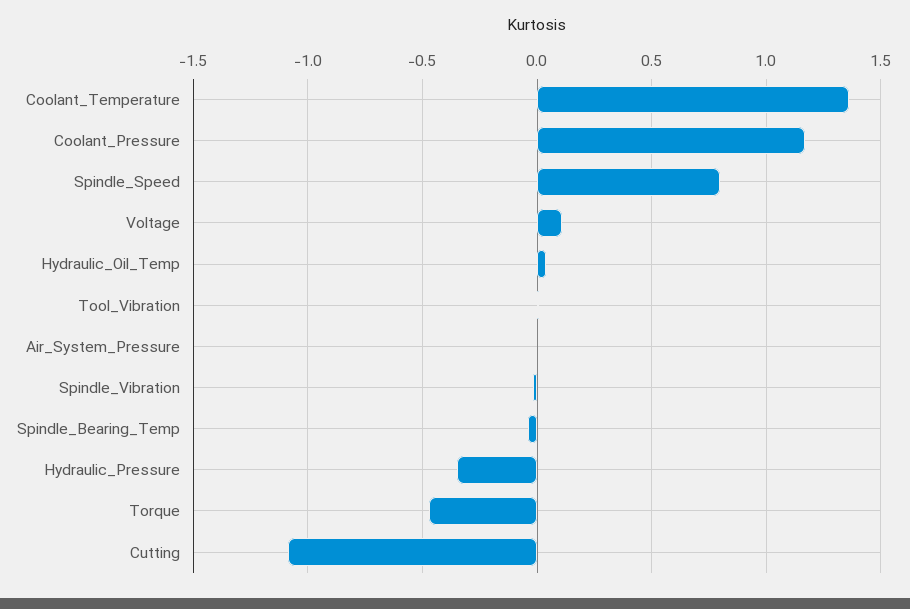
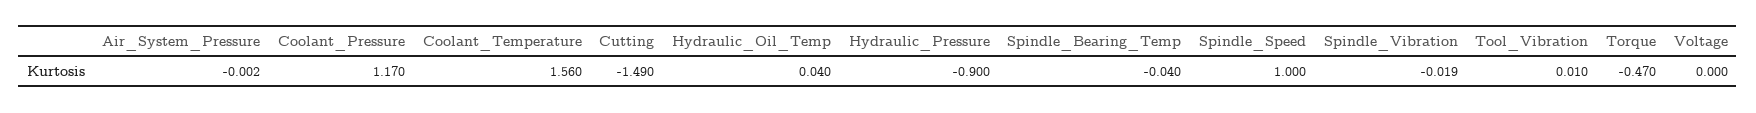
  {
-   "Coolant_Temperature": 1.35,
+   "Coolant_Temperature": 1.56,
    "Coolant_Pressure": 1.17,
-   "Spindle_Speed": 0.8,
+   "Spindle_Speed": 1,
-   "Voltage": 0.1,
+   "Voltage": 0,
    "Hydraulic_Oil_Temp": 0.04,
    "Tool_Vibration": 0.01,
    "Air_System_Pressure": -0.002,
    "Spindle_Vibration": -0.019,
    "Spindle_Bearing_Temp": -0.04,
-   "Hydraulic_Pressure": -0.35,
+   "Hydraulic_Pressure": -0.9,
    "Torque": -0.47,
-   "Cutting": -1.1
+   "Cutting": -1.49
  }

